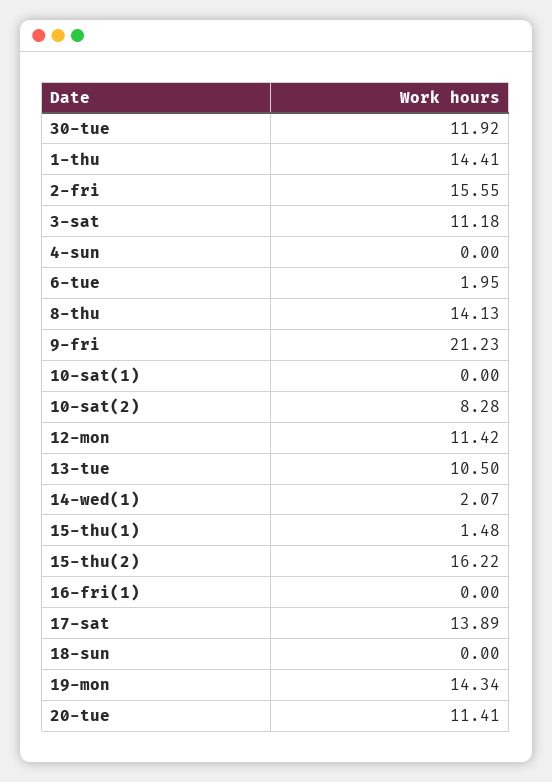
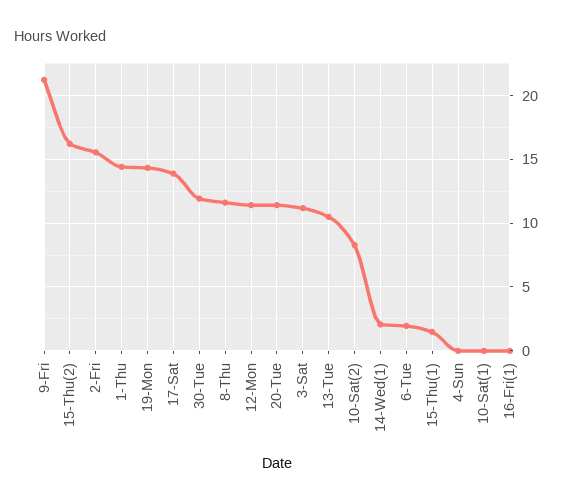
  {
    "30-tue": 11.92,
    "1-thu": 14.41,
    "2-fri": 15.55,
    "3-sat": 11.18,
    "4-sun": 0,
    "6-tue": 1.95,
-   "8-thu": 14.13,
+   "8-thu": 11.5,
    "9-fri": 21.23,
    "10-sat(1)": 0,
    "10-sat(2)": 8.28,
    "12-mon": 11.42,
    "13-tue": 10.5,
    "14-wed(1)": 2.07,
    "15-thu(1)": 1.48,
    "15-thu(2)": 16.22,
    "16-fri(1)": 0,
    "17-sat": 13.89,
-   "18-sun": 0,
    "19-mon": 14.34,
    "20-tue": 11.41
  }

